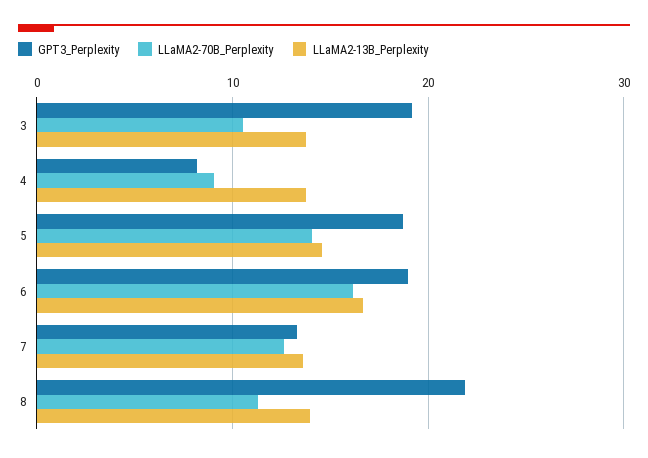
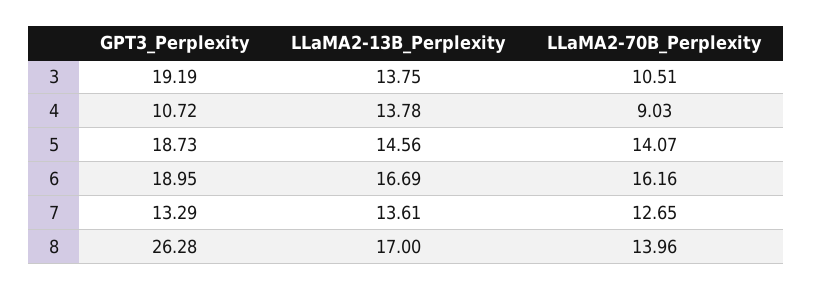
  {
    "GPT3_Perplexity": {
      "3": 19.19,
-     "4": 8,
+     "4": 10.72,
      "5": 18.73,
      "6": 18.95,
      "7": 13.29,
-     "8": 22
+     "8": 26.28
    },
    "LLaMA2-70B_Perplexity": {
      "3": 10.51,
      "4": 9.03,
      "5": 14.07,
      "6": 16.16,
      "7": 12.65,
-     "8": 11
+     "8": 13.96
    },
    "LLaMA2-13B_Perplexity": {
      "3": 13.75,
      "4": 13.78,
      "5": 14.56,
      "6": 16.69,
      "7": 13.61,
-     "8": 14
+     "8": 17
    }
  }

